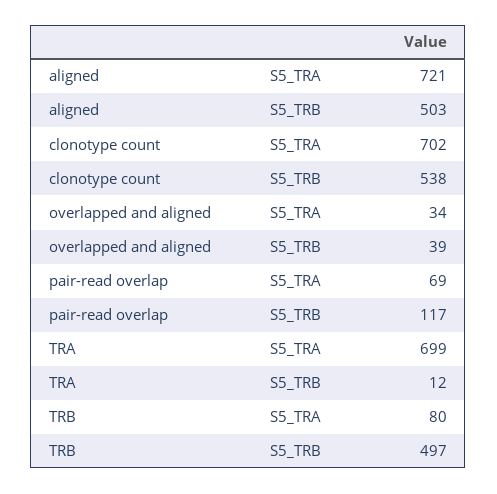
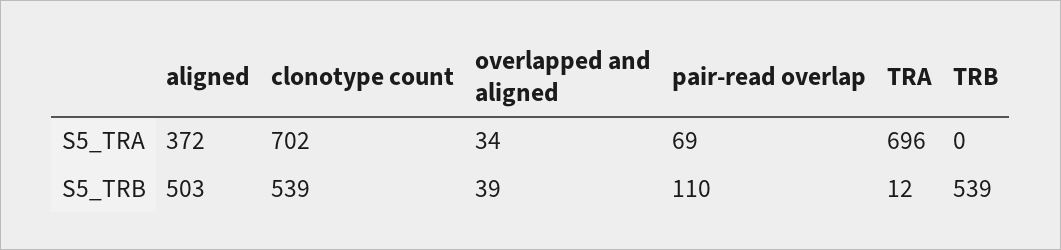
  {
    "aligned": {
-     "S5_TRA": 721,
+     "S5_TRA": 372,
      "S5_TRB": 503
    },
    "clonotype count": {
      "S5_TRA": 702,
-     "S5_TRB": 538
+     "S5_TRB": 539
    },
    "overlapped and aligned": {
      "S5_TRA": 34,
      "S5_TRB": 39
    },
    "pair-read overlap": {
      "S5_TRA": 69,
-     "S5_TRB": 117
+     "S5_TRB": 110
    },
    "TRA": {
-     "S5_TRA": 699,
+     "S5_TRA": 696,
      "S5_TRB": 12
    },
    "TRB": {
-     "S5_TRA": 80,
+     "S5_TRA": 0,
-     "S5_TRB": 497
+     "S5_TRB": 539
    }
  }

